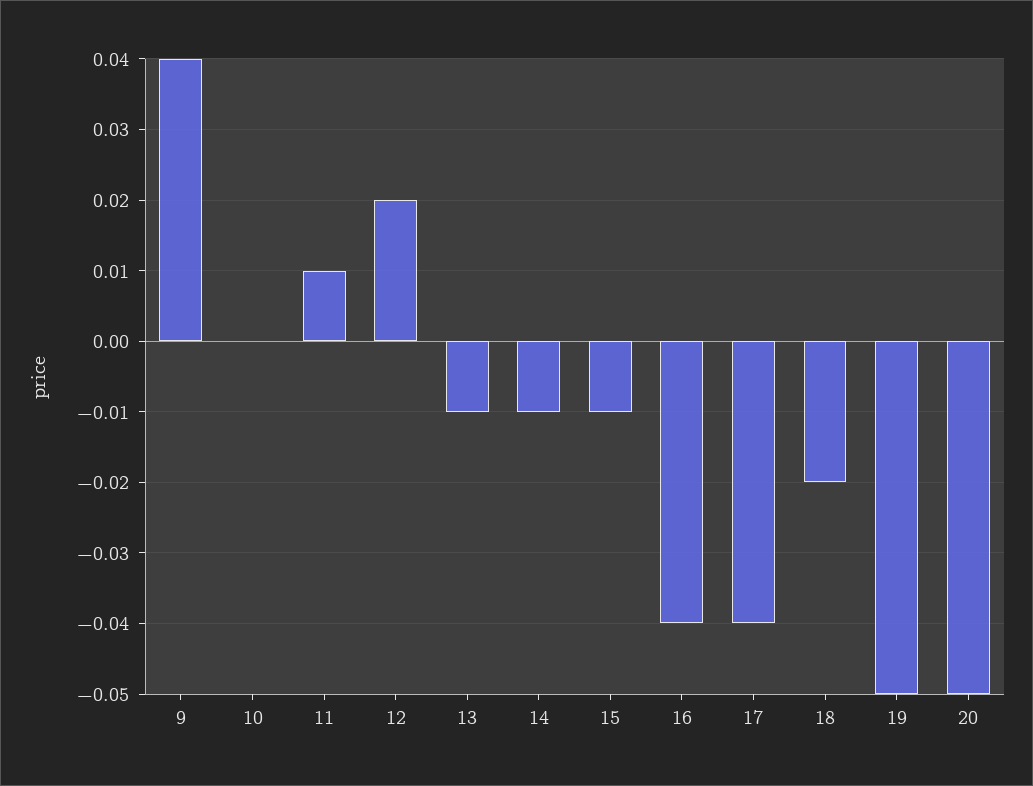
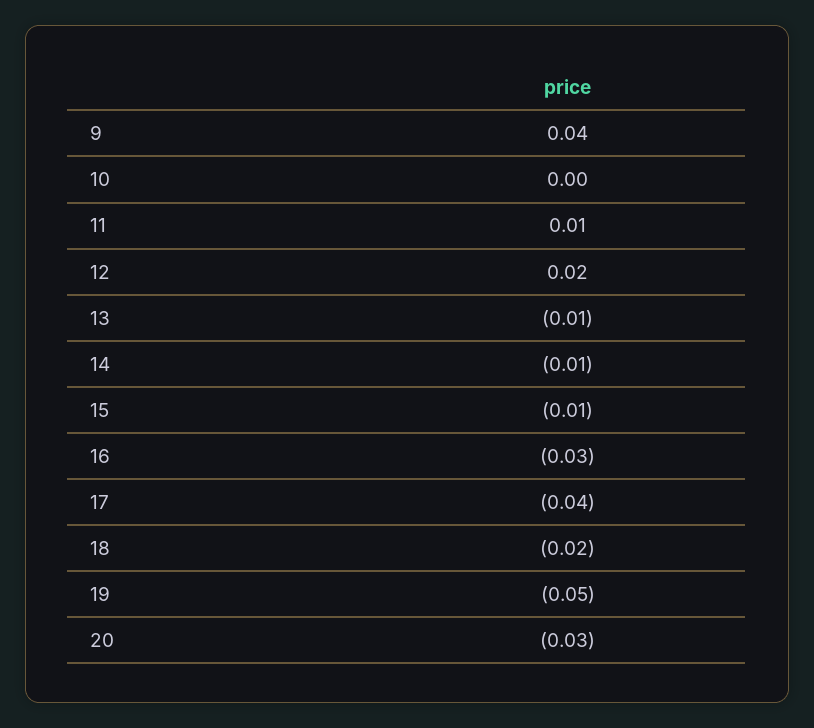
  {
    "9": 0.04,
    "10": 0,
    "11": 0.01,
    "12": 0.02,
    "13": -0.01,
    "14": -0.01,
    "15": -0.01,
-   "16": -0.04,
+   "16": -0.03,
    "17": -0.04,
    "18": -0.02,
    "19": -0.05,
-   "20": -0.05
+   "20": -0.03
  }

